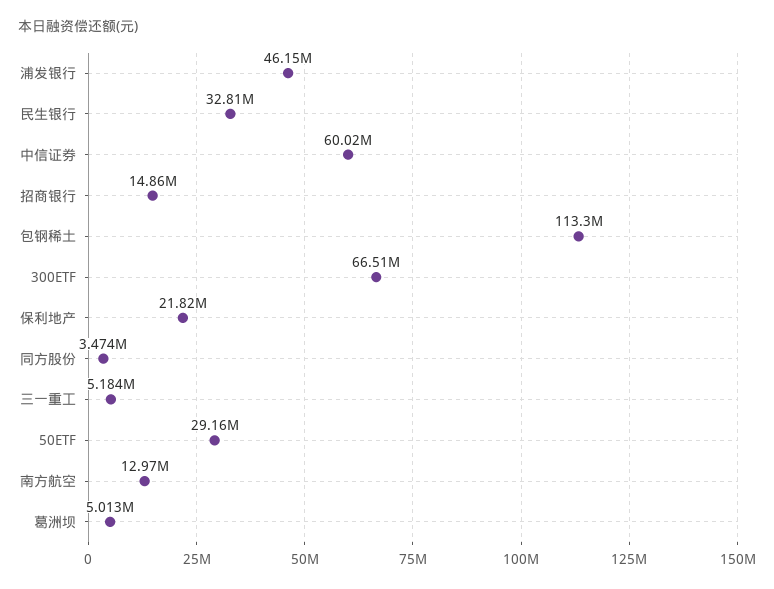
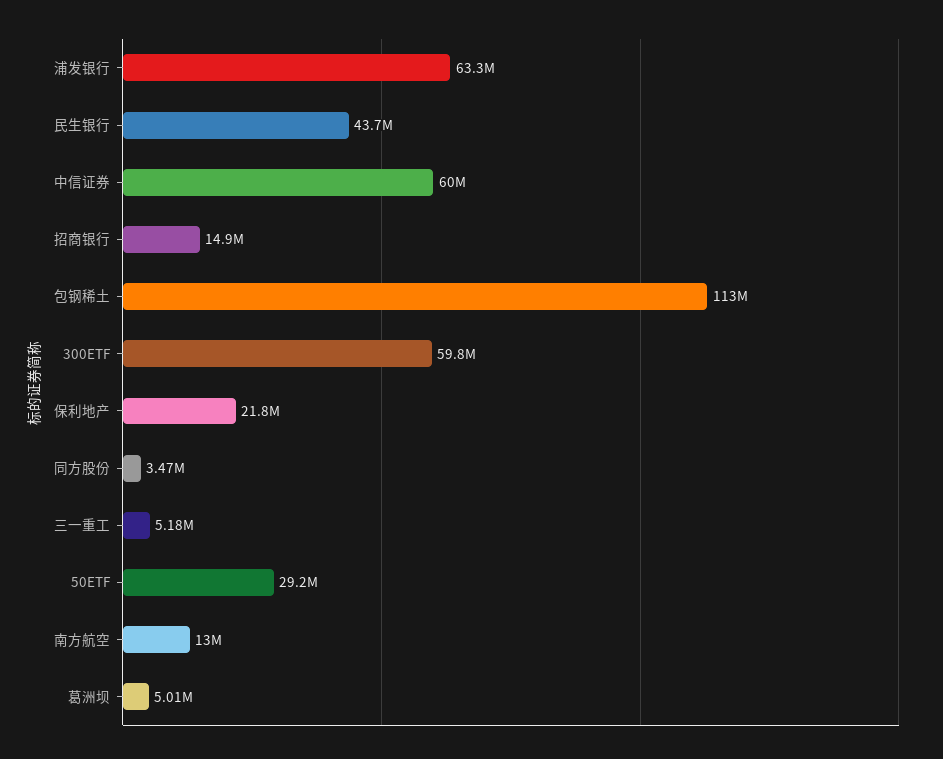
  {
-   "浦发银行": 46150000,
+   "浦发银行": 63300000,
-   "民生银行": 32810000,
+   "民生银行": 43700000,
    "中信证券": 60020000,
    "招商银行": 14860000,
    "包钢稀土": 113300000,
-   "300ETF": 66510000,
+   "300ETF": 59800000,
    "保利地产": 21820000,
    "同方股份": 3474000,
    "三一重工": 5184000,
    "50ETF": 29160000,
    "南方航空": 12970000,
    "葛洲坝": 5013000
  }

